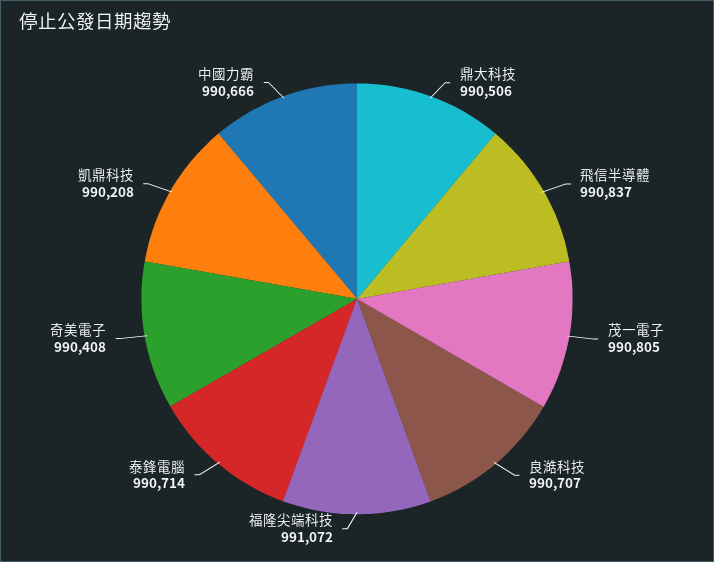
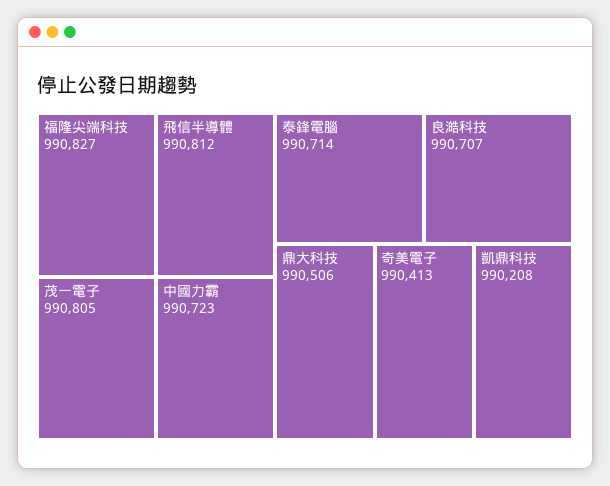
  {
    "鼎大科技": 990506,
-   "飛信半導體": 990837,
+   "飛信半導體": 990812,
    "茂一電子": 990805,
    "良澔科技": 990707,
-   "福隆尖端科技": 991072,
+   "福隆尖端科技": 990827,
    "泰鋒電腦": 990714,
-   "奇美電子": 990408,
+   "奇美電子": 990413,
    "凱鼎科技": 990208,
-   "中國力霸": 990666
+   "中國力霸": 990723
  }

